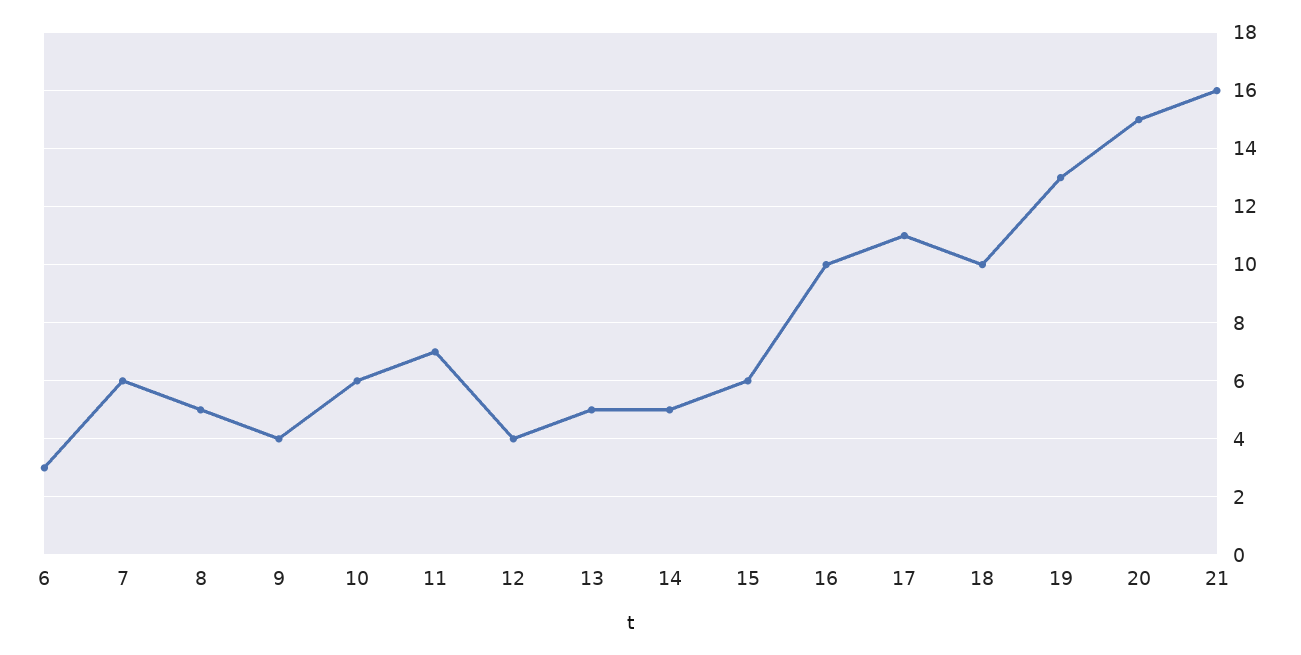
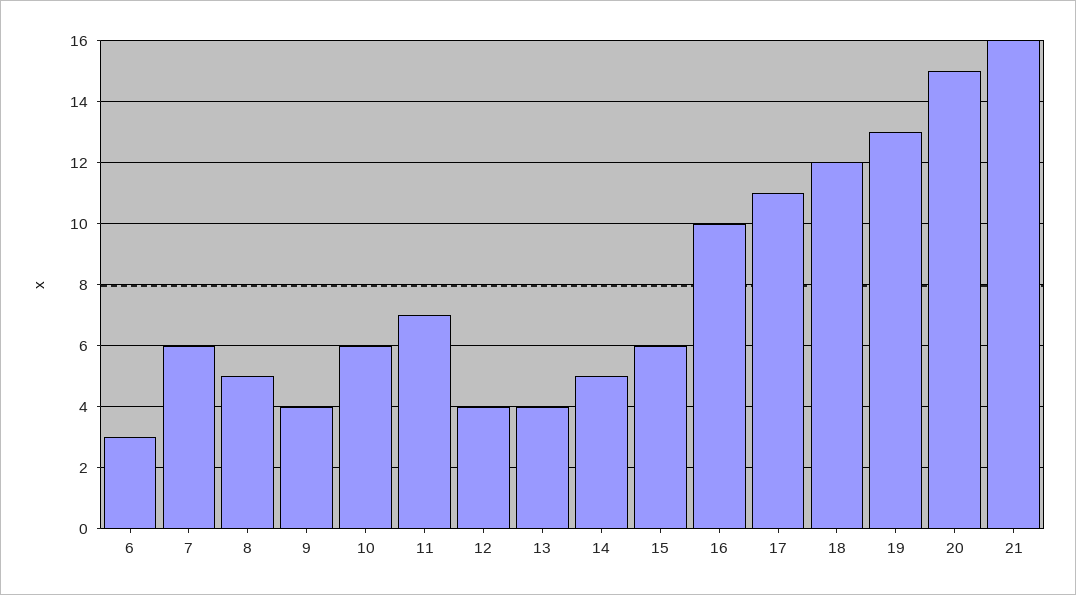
  {
    "6": 3,
    "7": 6,
    "8": 5,
    "9": 4,
    "10": 6,
    "11": 7,
    "12": 4,
-   "13": 5,
+   "13": 4,
    "14": 5,
    "15": 6,
    "16": 10,
    "17": 11,
-   "18": 10,
+   "18": 12,
    "19": 13,
    "20": 15,
    "21": 16
  }

